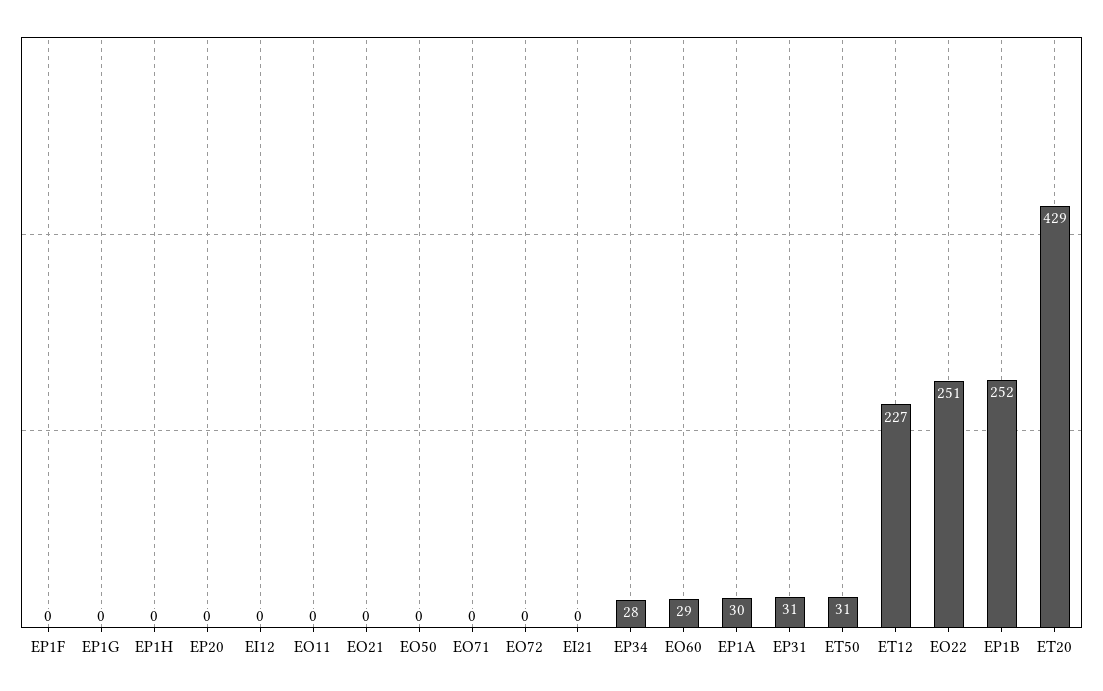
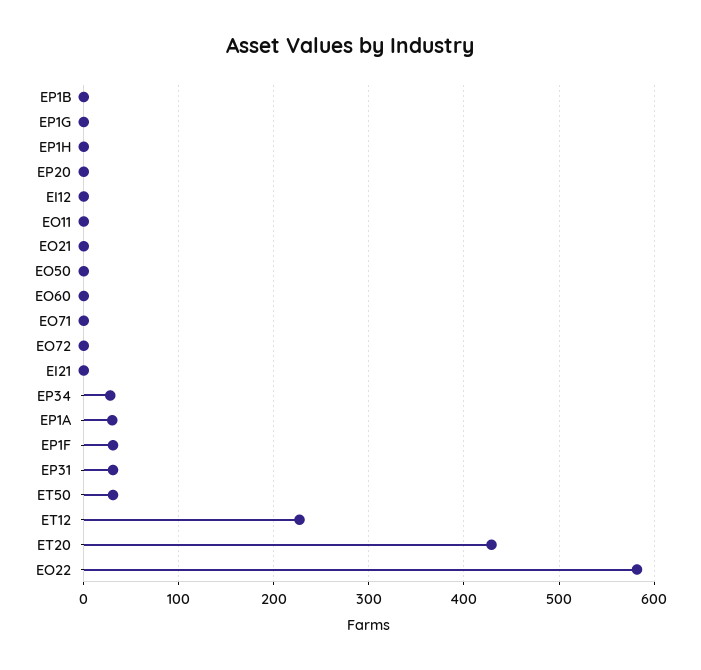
  {
-   "EP1F": 0,
+   "EP1F": 30,
    "EP1G": 0,
    "EP1H": 0,
    "EP20": 0,
    "EI12": 0,
    "EO11": 0,
    "EO21": 0,
    "EO50": 0,
    "EO71": 0,
    "EO72": 0,
    "EI21": 0,
    "EP34": 28,
-   "EO60": 29,
+   "EO60": 0,
    "EP1A": 30,
    "EP31": 31,
    "ET50": 31,
    "ET12": 227,
-   "EO22": 251,
+   "EO22": 580,
-   "EP1B": 252,
+   "EP1B": 0,
    "ET20": 429
  }

